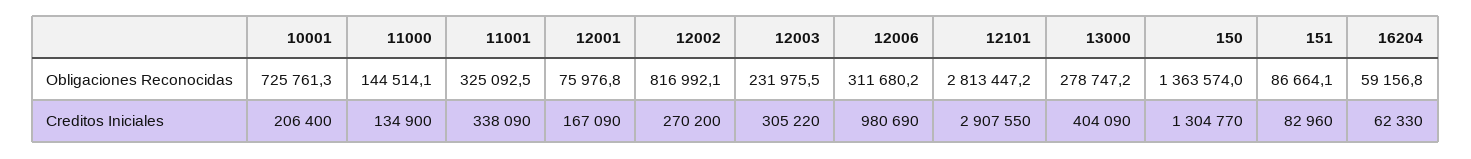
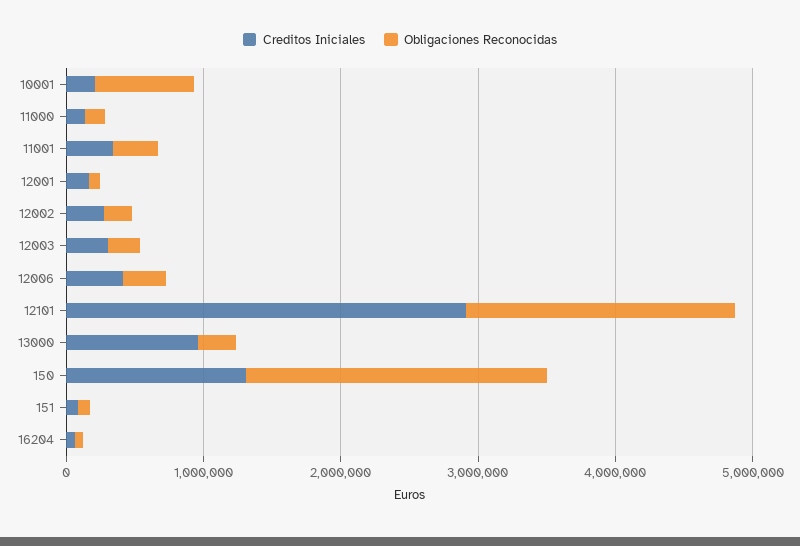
  {
    "Obligaciones Reconocidas": {
      "10001": 725761.3,
      "11000": 144514.1,
      "11001": 325092.5,
      "12001": 75976.8,
-     "12002": 816992.1,
+     "12002": 200000,
      "12003": 231975.5,
      "12006": 311680.2,
-     "12101": 2813447.2,
+     "12101": 2000000,
      "13000": 278747.2,
-     "150": 1363574,
+     "150": 2200000,
      "151": 86664.1,
      "16204": 59156.8
    },
    "Creditos Iniciales": {
      "10001": 206400,
      "11000": 134900,
      "11001": 338090,
      "12001": 167090,
      "12002": 270200,
      "12003": 305220,
-     "12006": 980690,
+     "12006": 400000,
      "12101": 2907550,
-     "13000": 404090,
+     "13000": 1000000,
      "150": 1304770,
      "151": 82960,
      "16204": 62330
    }
  }

